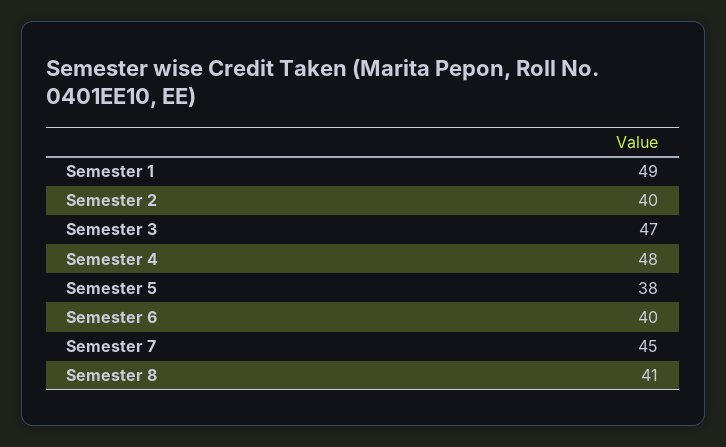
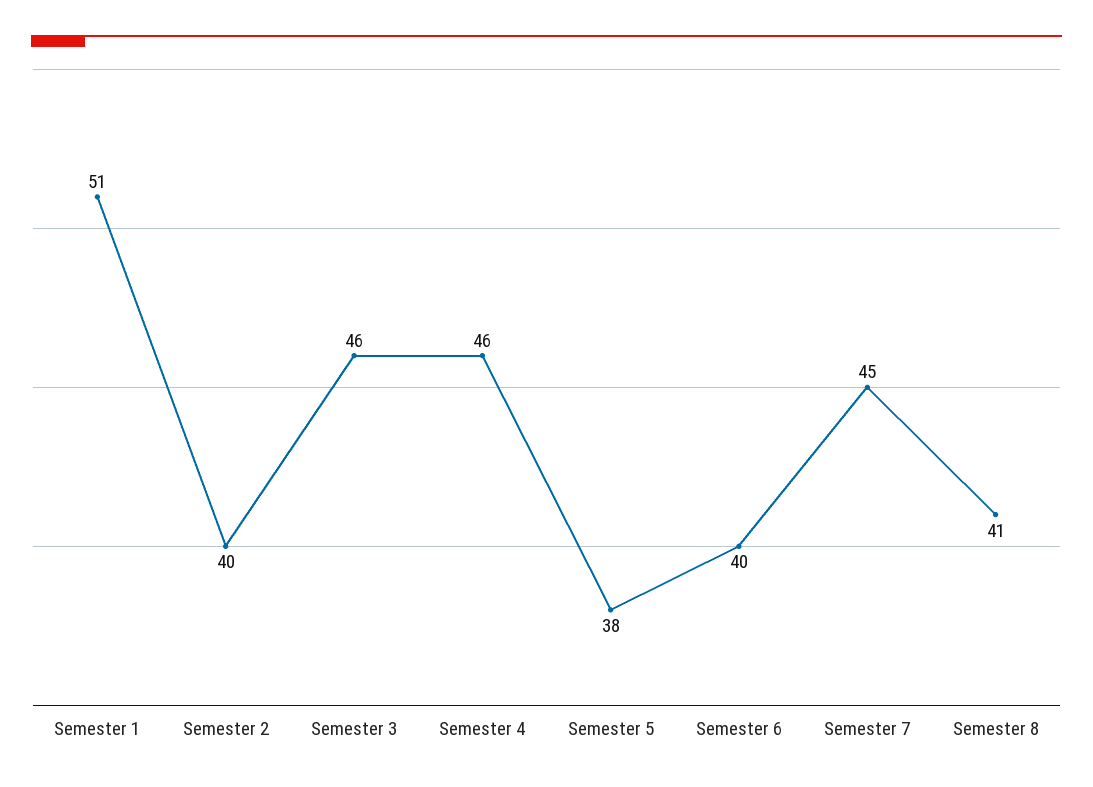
  {
-   "Semester 1": 49,
+   "Semester 1": 51,
    "Semester 2": 40,
-   "Semester 3": 47,
+   "Semester 3": 46,
-   "Semester 4": 48,
+   "Semester 4": 46,
    "Semester 5": 38,
    "Semester 6": 40,
    "Semester 7": 45,
    "Semester 8": 41
  }

